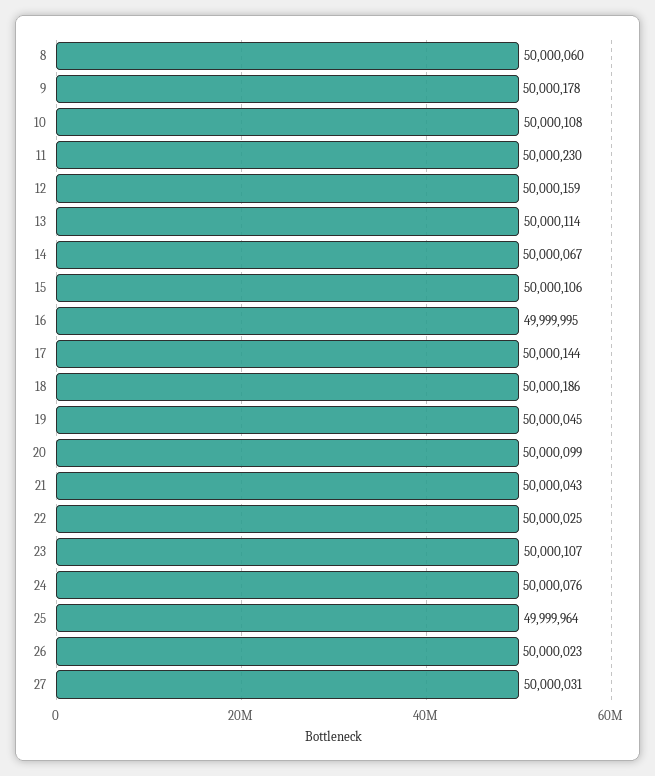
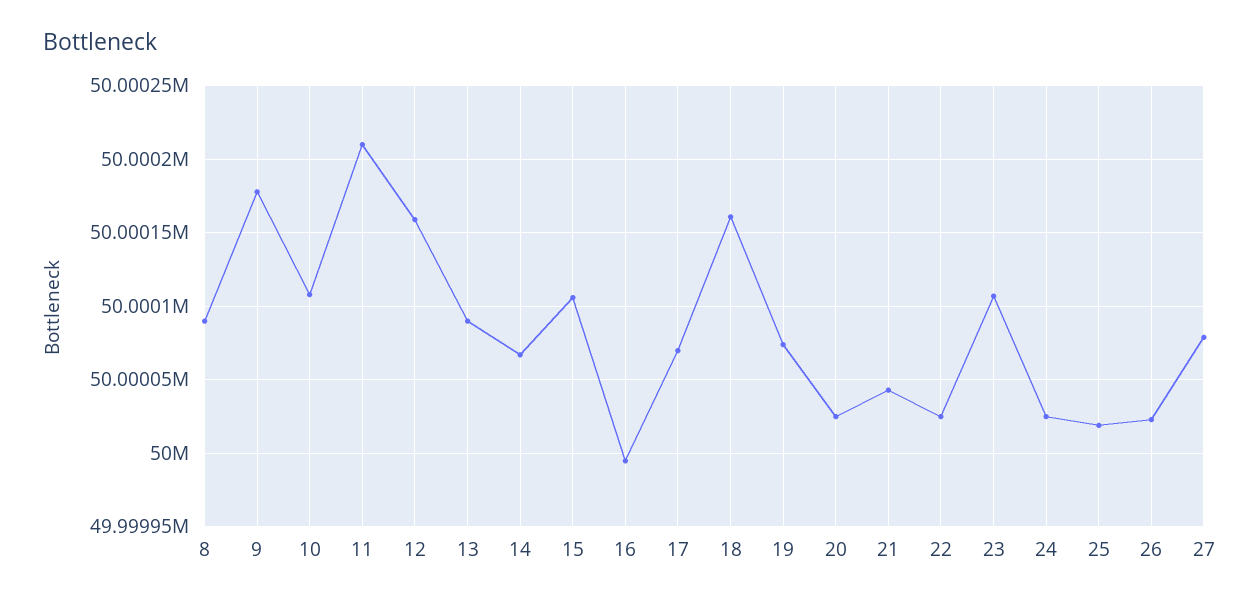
  {
-   "8": 50000060,
+   "8": 50000090,
    "9": 50000178,
    "10": 50000108,
-   "11": 50000230,
+   "11": 50000210,
    "12": 50000159,
-   "13": 50000114,
+   "13": 50000090,
    "14": 50000067,
    "15": 50000106,
    "16": 49999995,
-   "17": 50000144,
+   "17": 50000070,
-   "18": 50000186,
+   "18": 50000160,
-   "19": 50000045,
+   "19": 50000075,
-   "20": 50000099,
+   "20": 50000025,
    "21": 50000043,
    "22": 50000025,
    "23": 50000107,
-   "24": 50000076,
+   "24": 50000025,
-   "25": 49999964,
+   "25": 50000020,
    "26": 50000023,
-   "27": 50000031
+   "27": 50000080
  }

